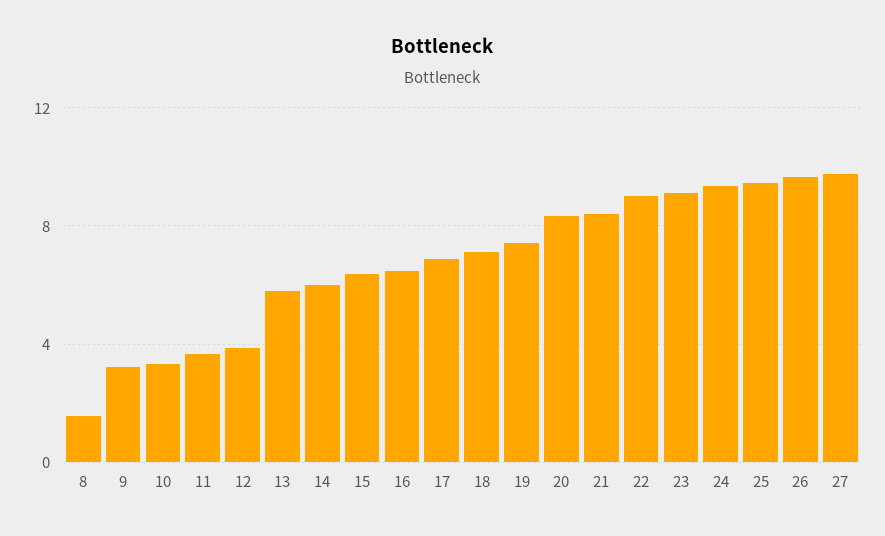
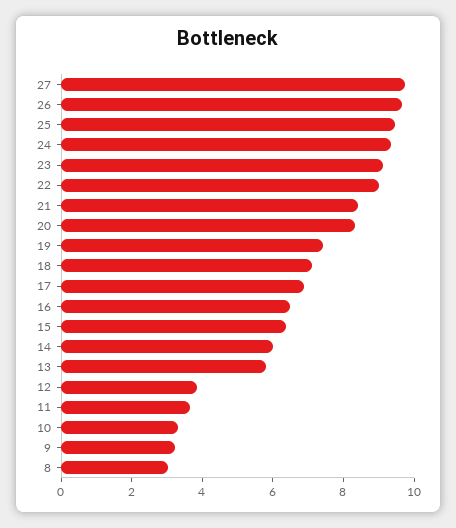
  {
-   "8": 1.5,
+   "8": 3,
    "9": 3,
    "10": 3.5,
    "11": 3.5,
    "12": 4,
    "13": 6,
    "14": 6,
    "15": 6.5,
    "16": 6.5,
    "17": 7,
    "18": 7,
    "19": 7.5,
    "20": 8.5,
    "21": 8.5,
    "22": 9,
    "23": 9,
    "24": 9.5,
    "25": 9.5,
    "26": 9.5,
    "27": 10
  }

